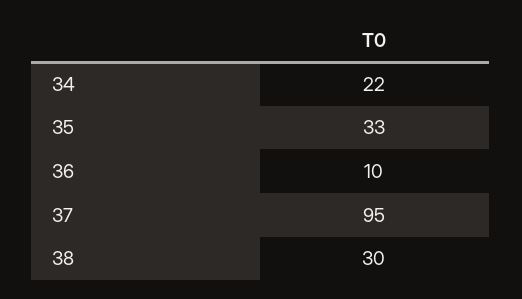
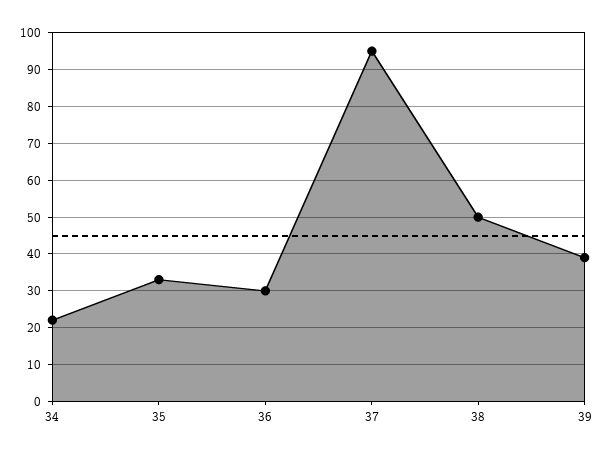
  {
    "34": 22,
    "35": 33,
-   "36": 10,
+   "36": 30,
    "37": 95,
-   "38": 30
+   "38": 50,
+   "39": 40
  }

